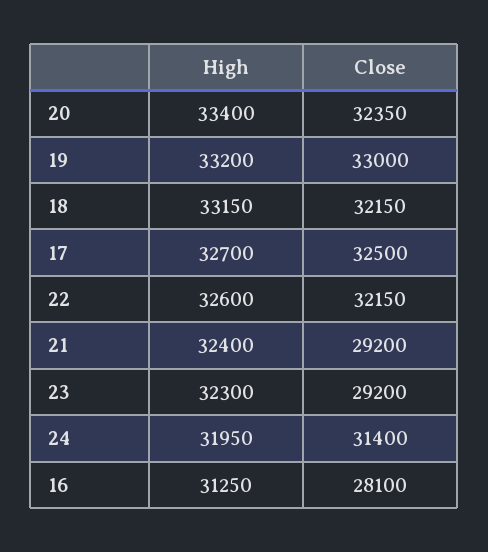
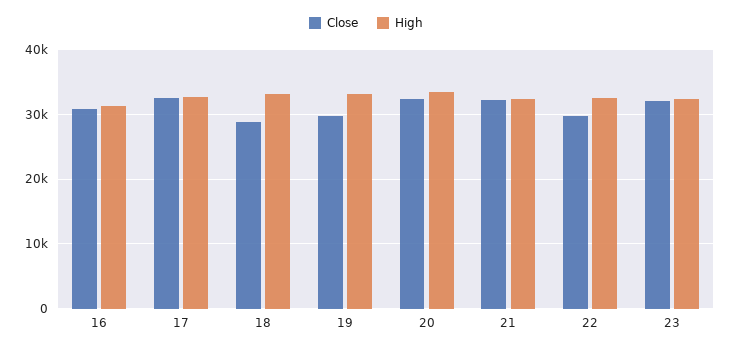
  {
    "High": {
      "20": 33400,
      "19": 33200,
      "18": 33150,
      "17": 32700,
      "22": 32600,
      "21": 32400,
      "23": 32300,
-     "24": 31950,
      "16": 31250
    },
    "Close": {
      "20": 32350,
-     "19": 33000,
+     "19": 30000,
-     "18": 32150,
+     "18": 29000,
      "17": 32500,
-     "22": 32150,
+     "22": 30000,
-     "21": 29200,
+     "21": 32000,
-     "23": 29200,
+     "23": 32000,
-     "24": 31400,
-     "16": 28100
+     "16": 31000
    }
  }

